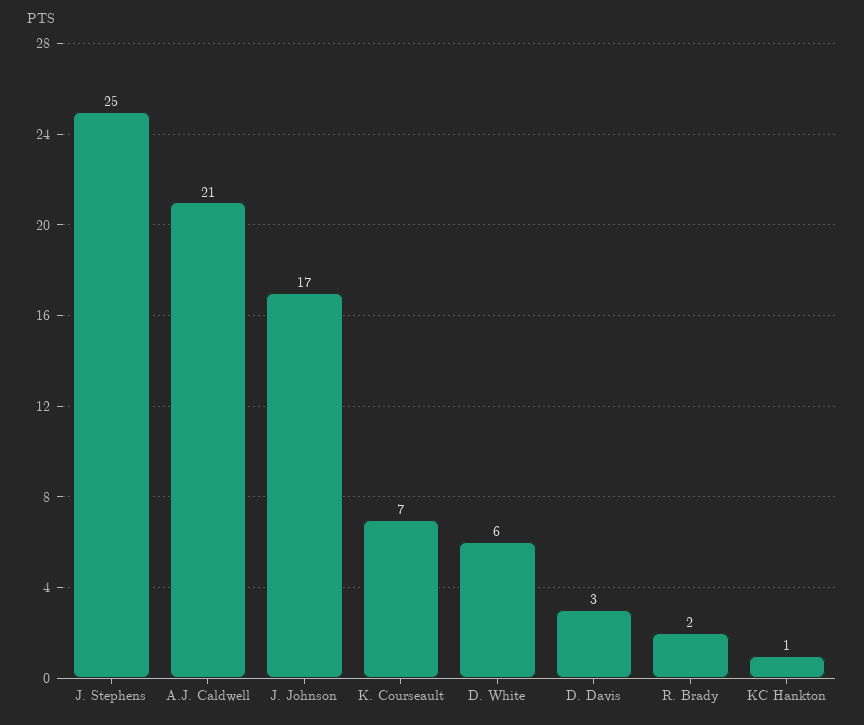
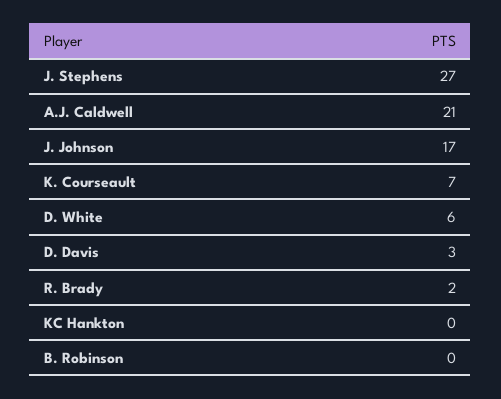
  {
-   "J. Stephens": 25,
+   "J. Stephens": 27,
    "A.J. Caldwell": 21,
    "J. Johnson": 17,
    "K. Courseault": 7,
    "D. White": 6,
    "D. Davis": 3,
    "R. Brady": 2,
-   "KC Hankton": 1
+   "KC Hankton": 0,
+   "B. Robinson": 0
  }

